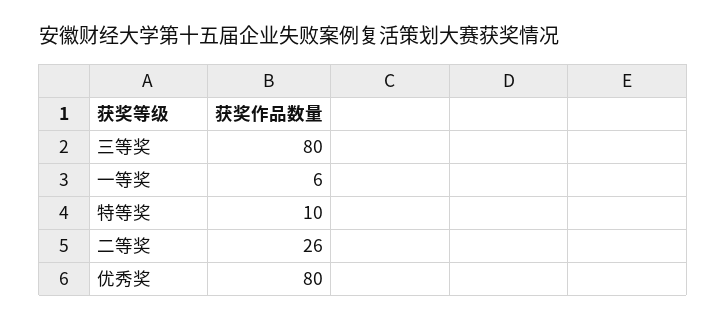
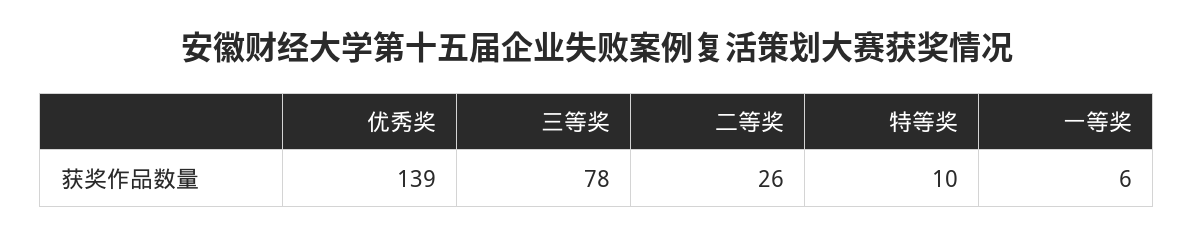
  {
-   "三等奖": 80,
+   "三等奖": 78,
    "一等奖": 6,
    "特等奖": 10,
    "二等奖": 26,
-   "优秀奖": 80
+   "优秀奖": 139
  }

